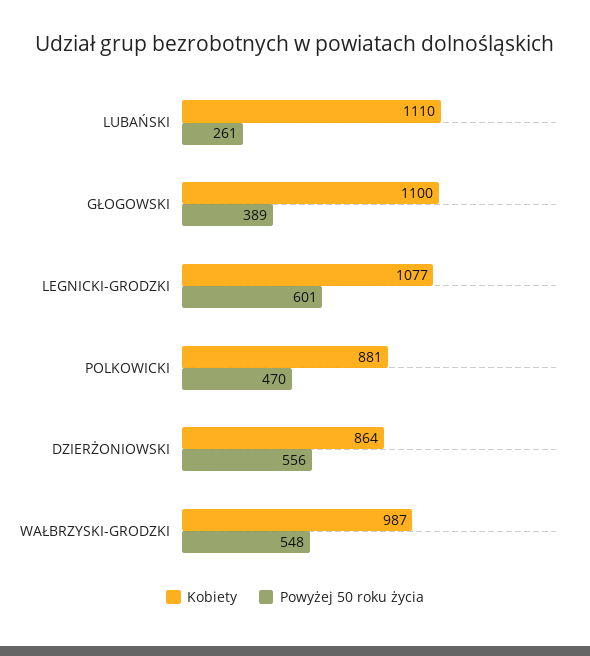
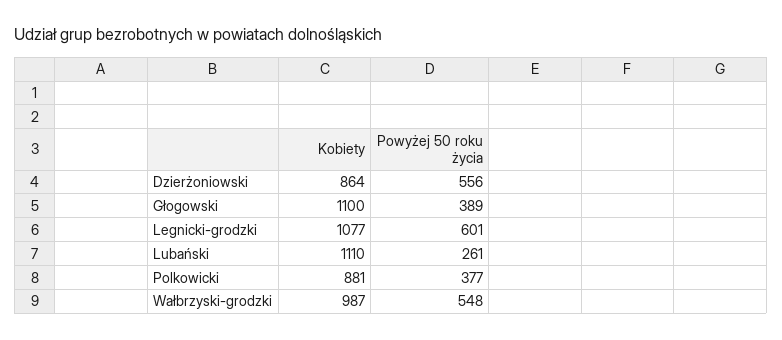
  {
    "Kobiety": {
      "LUBAŃSKI": 1110,
      "GŁOGOWSKI": 1100,
      "LEGNICKI-GRODZKI": 1077,
      "POLKOWICKI": 881,
      "DZIERŻONIOWSKI": 864,
      "WAŁBRZYSKI-GRODZKI": 987
    },
    "Powyżej 50 roku życia": {
      "LUBAŃSKI": 261,
      "GŁOGOWSKI": 389,
      "LEGNICKI-GRODZKI": 601,
-     "POLKOWICKI": 470,
+     "POLKOWICKI": 377,
      "DZIERŻONIOWSKI": 556,
      "WAŁBRZYSKI-GRODZKI": 548
    }
  }

